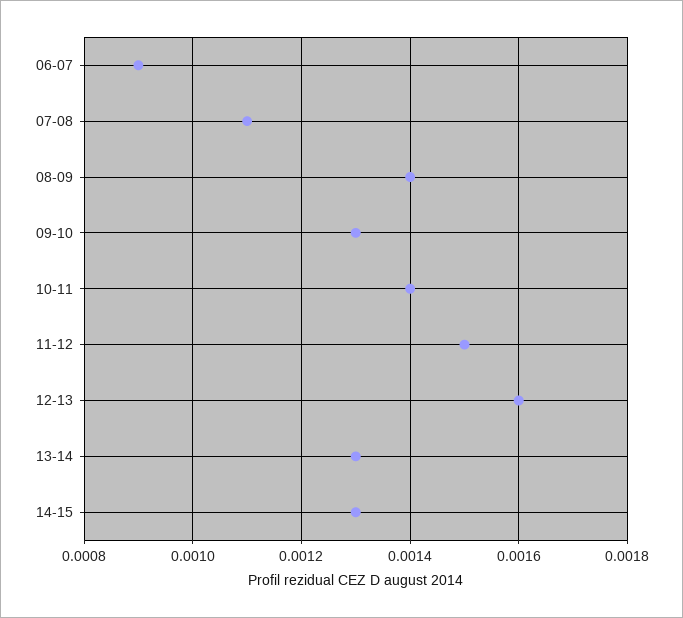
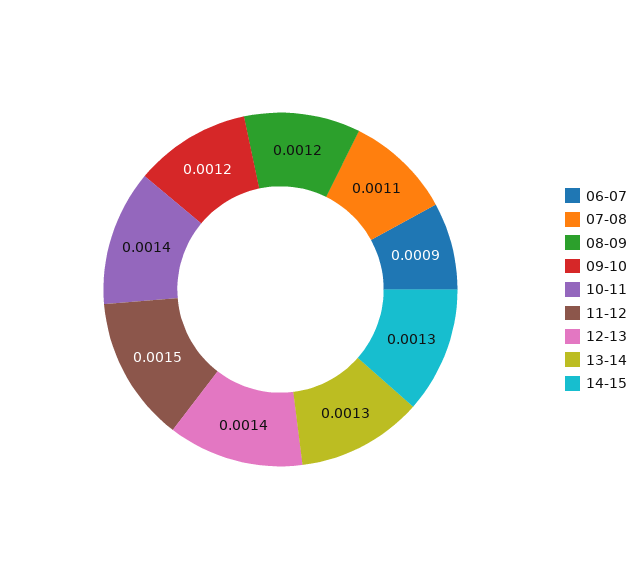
  {
    "06-07": 0.0009,
    "07-08": 0.0011,
-   "08-09": 0.0014,
+   "08-09": 0.0012,
-   "09-10": 0.0013,
+   "09-10": 0.0012,
    "10-11": 0.0014,
    "11-12": 0.0015,
-   "12-13": 0.0016,
+   "12-13": 0.0014,
    "13-14": 0.0013,
    "14-15": 0.0013
  }

